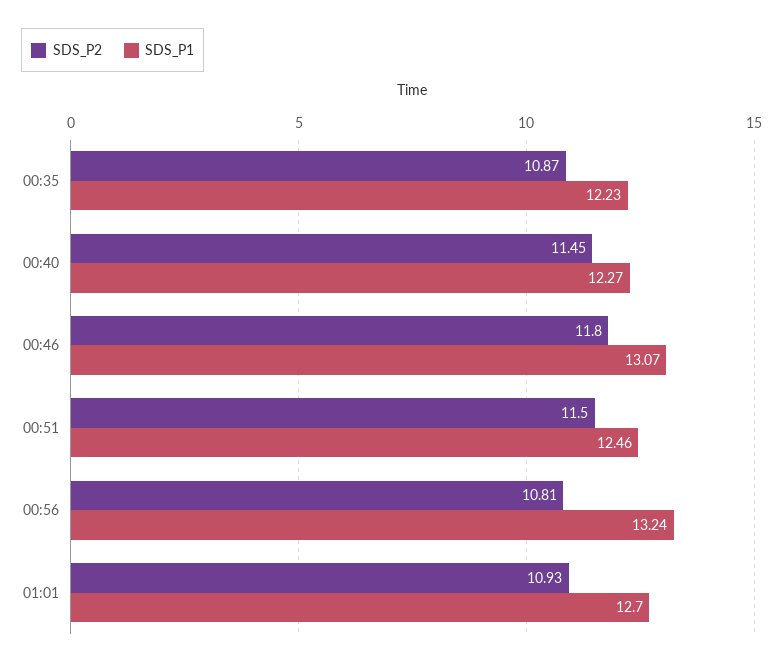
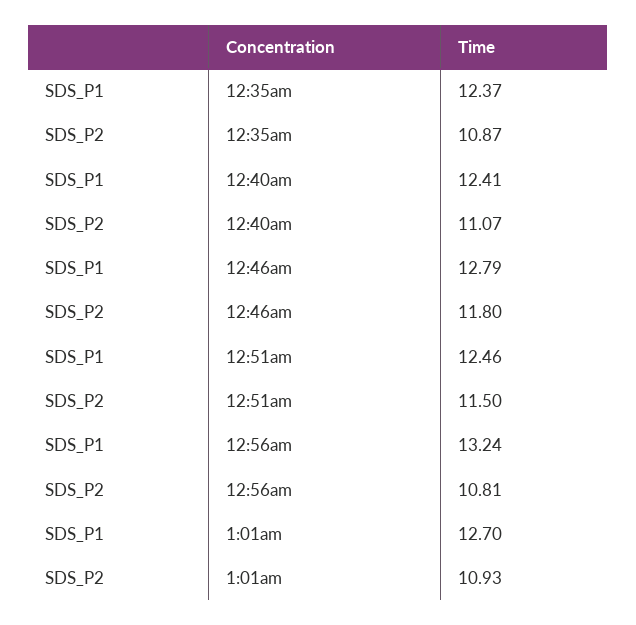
  {
    "SDS_P2": {
      "00:35": 10.87,
-     "00:40": 11.45,
+     "00:40": 11.07,
      "00:46": 11.8,
      "00:51": 11.5,
      "00:56": 10.81,
      "01:01": 10.93
    },
    "SDS_P1": {
-     "00:35": 12.23,
+     "00:35": 12.37,
-     "00:40": 12.27,
+     "00:40": 12.41,
-     "00:46": 13.07,
+     "00:46": 12.79,
      "00:51": 12.46,
      "00:56": 13.24,
      "01:01": 12.7
    }
  }

